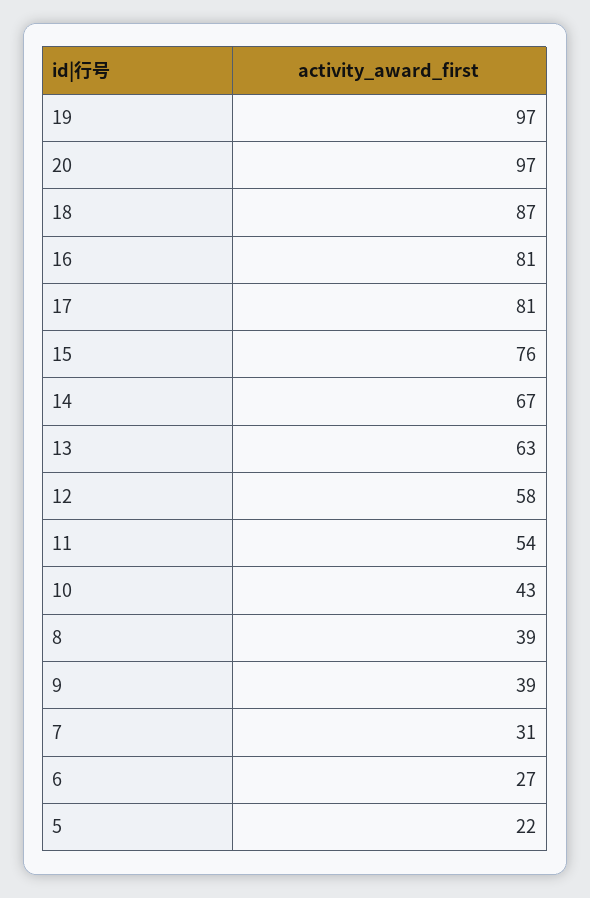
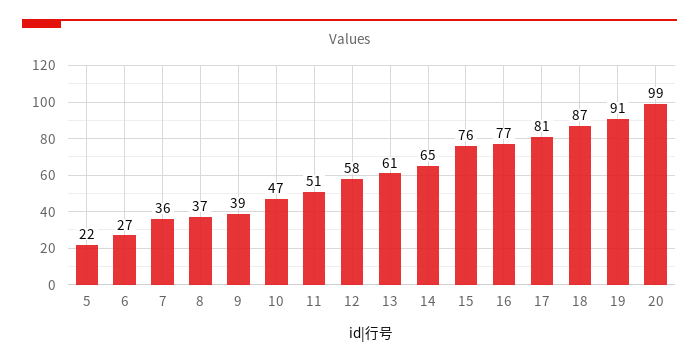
  {
-   "19": 97,
+   "19": 91,
-   "20": 97,
+   "20": 99,
    "18": 87,
-   "16": 81,
+   "16": 77,
    "17": 81,
    "15": 76,
-   "14": 67,
+   "14": 65,
-   "13": 63,
+   "13": 61,
    "12": 58,
-   "11": 54,
+   "11": 51,
-   "10": 43,
+   "10": 47,
-   "8": 39,
+   "8": 37,
    "9": 39,
-   "7": 31,
+   "7": 36,
    "6": 27,
    "5": 22
  }

